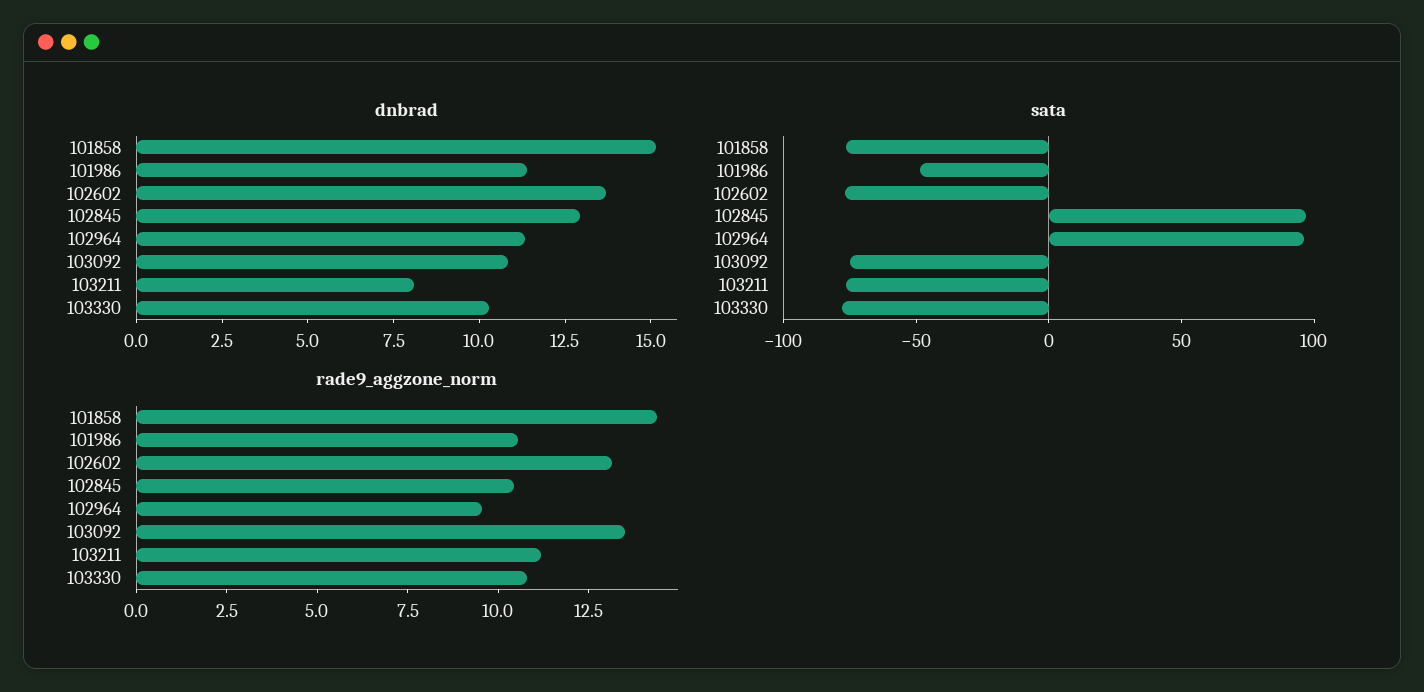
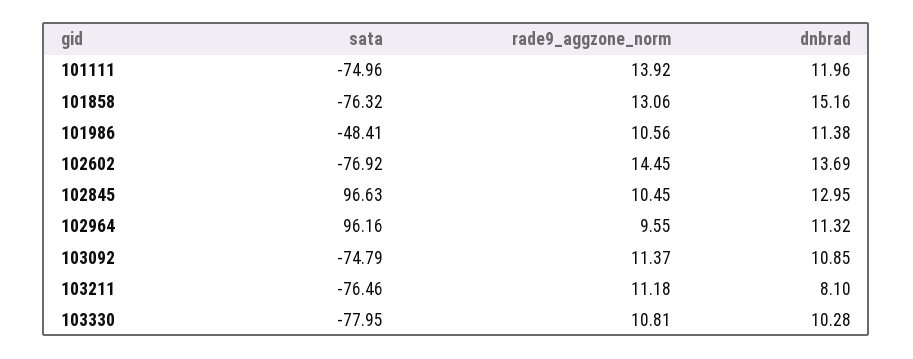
  {
    "dnbrad": {
      "101858": 15.16,
      "101986": 11.38,
      "102602": 13.69,
      "102845": 12.95,
      "102964": 11.32,
      "103092": 10.85,
      "103211": 8.1,
-     "103330": 10.28
+     "103330": 10.28,
+     "101111": 11.96
    },
    "sata": {
      "101858": -76.32,
      "101986": -48.41,
      "102602": -76.92,
      "102845": 96.63,
      "102964": 96.16,
      "103092": -74.79,
      "103211": -76.46,
-     "103330": -77.95
+     "103330": -77.95,
+     "101111": -74.96
    },
    "rade9_aggzone_norm": {
-     "101858": 14.5,
+     "101858": 13.06,
      "101986": 10.56,
-     "102602": 13,
+     "102602": 14.45,
      "102845": 10.45,
      "102964": 9.55,
-     "103092": 13.5,
+     "103092": 11.37,
      "103211": 11.18,
-     "103330": 10.81
+     "103330": 10.81,
+     "101111": 13.92
    }
  }

